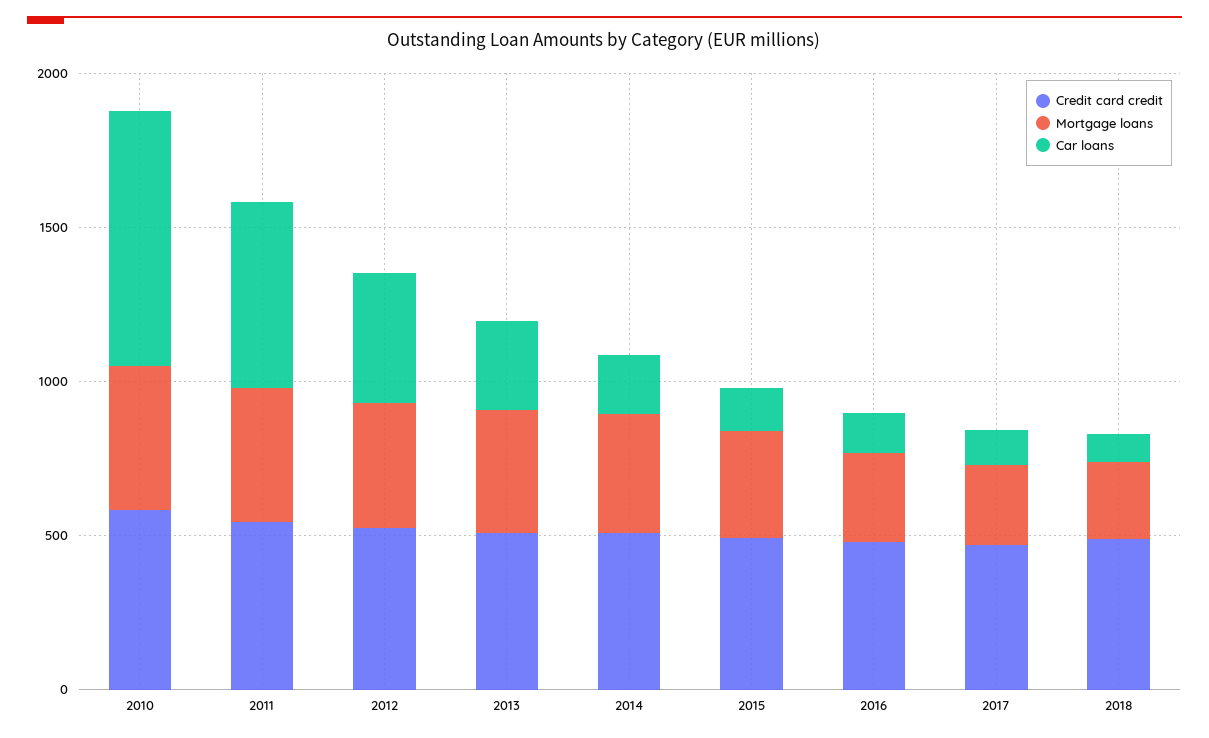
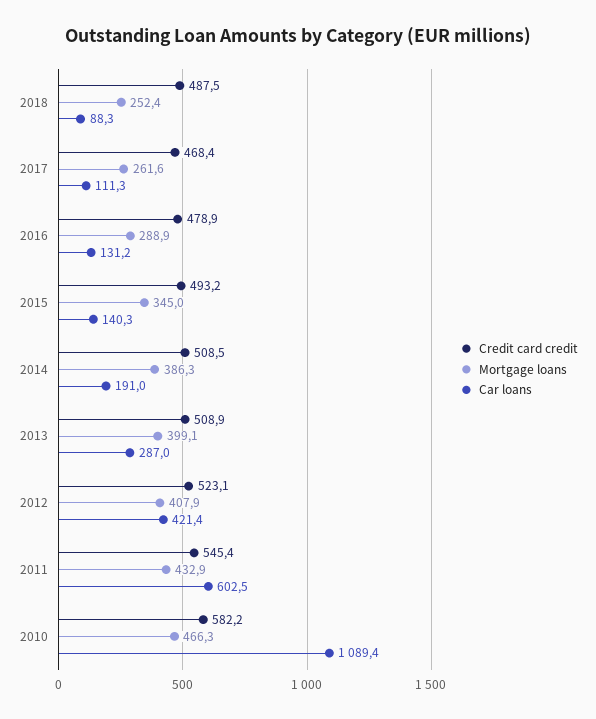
  {
    "Credit card credit": {
      "2010": 582.2,
      "2011": 545.4,
      "2012": 523.1,
      "2013": 508.9,
      "2014": 508.5,
      "2015": 493.2,
      "2016": 478.9,
      "2017": 468.4,
      "2018": 487.5
    },
    "Mortgage loans": {
      "2010": 466.3,
      "2011": 432.9,
      "2012": 407.9,
      "2013": 399.1,
      "2014": 386.3,
      "2015": 345,
      "2016": 288.9,
      "2017": 261.6,
      "2018": 252.4
    },
    "Car loans": {
-     "2010": 800,
+     "2010": 1089.4,
      "2011": 602.5,
      "2012": 421.4,
      "2013": 287,
      "2014": 191,
      "2015": 140.3,
      "2016": 131.2,
      "2017": 111.3,
      "2018": 88.3
    }
  }

